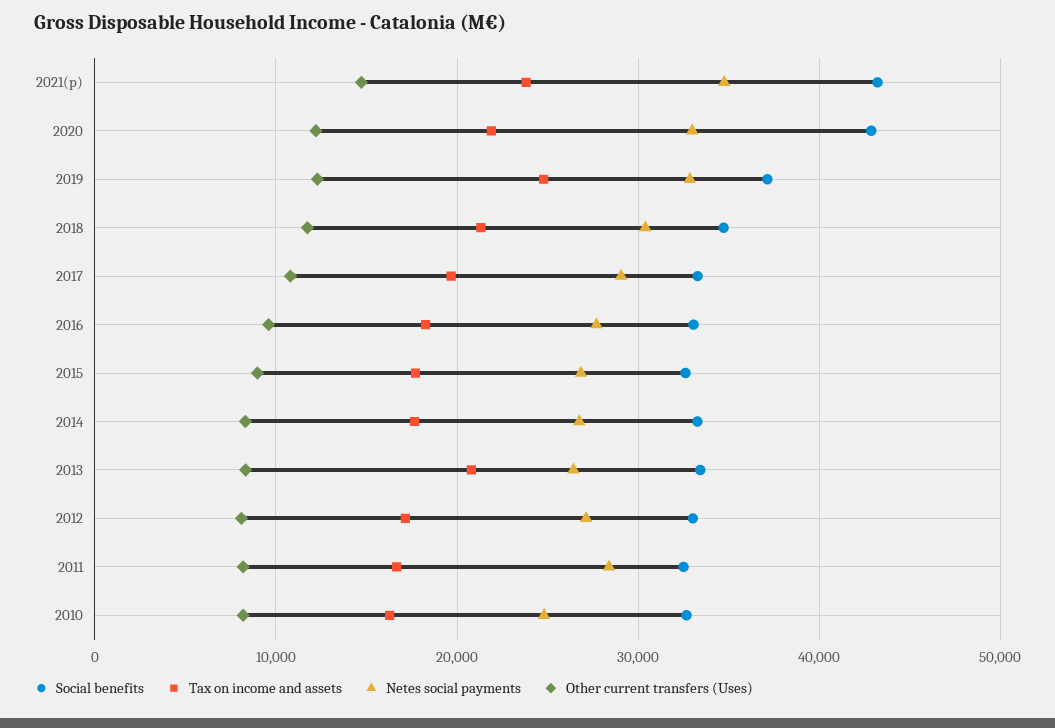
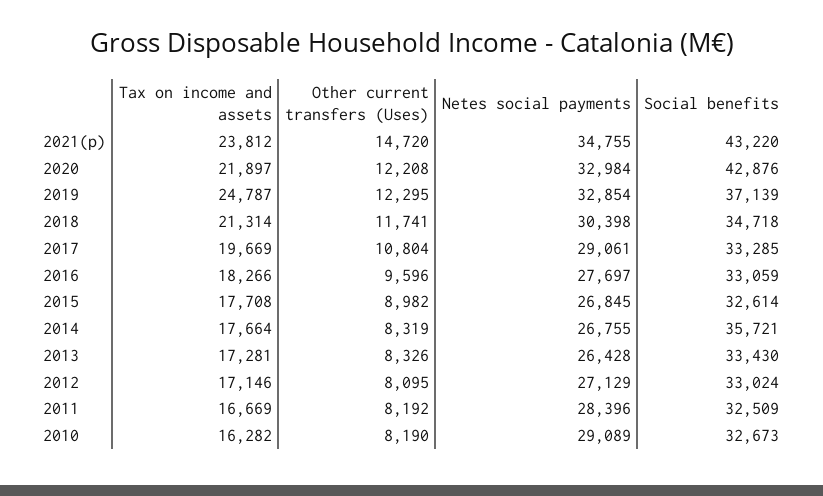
  {
    "Social benefits": {
      "2021(p)": 43220,
      "2020": 42876,
      "2019": 37139,
      "2018": 34718,
      "2017": 33285,
      "2016": 33059,
      "2015": 32614,
-     "2014": 33000,
+     "2014": 35721,
      "2013": 33430,
      "2012": 33024,
      "2011": 32509,
      "2010": 32673
    },
    "Tax on income and assets": {
      "2021(p)": 23812,
      "2020": 21897,
      "2019": 24787,
      "2018": 21314,
      "2017": 19669,
      "2016": 18266,
      "2015": 17708,
      "2014": 17664,
-     "2013": 21000,
+     "2013": 17281,
      "2012": 17146,
      "2011": 16669,
      "2010": 16282
    },
    "Netes social payments": {
      "2021(p)": 34755,
      "2020": 32984,
      "2019": 32854,
      "2018": 30398,
      "2017": 29061,
      "2016": 27697,
      "2015": 26845,
      "2014": 26755,
      "2013": 26428,
      "2012": 27129,
      "2011": 28396,
-     "2010": 25000
+     "2010": 29089
    },
    "Other current transfers (Uses)": {
      "2021(p)": 14720,
      "2020": 12208,
      "2019": 12295,
      "2018": 11741,
      "2017": 10804,
      "2016": 9596,
      "2015": 8982,
      "2014": 8319,
      "2013": 8326,
      "2012": 8095,
      "2011": 8192,
      "2010": 8190
    }
  }

